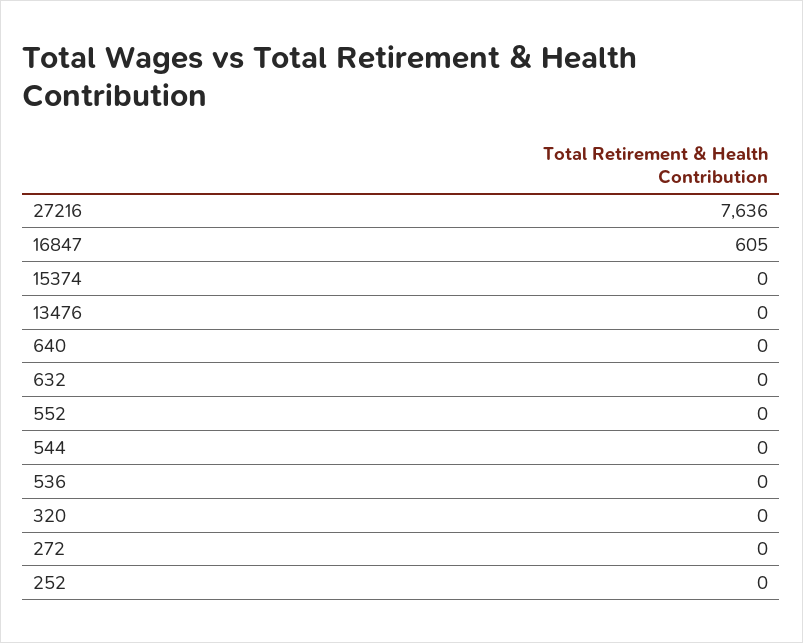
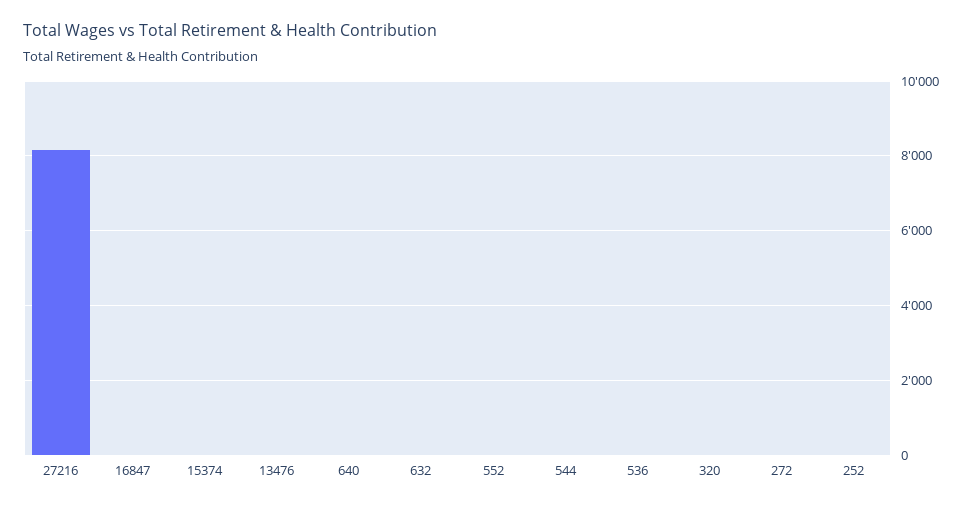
  {
-   "27216": 7636,
+   "27216": 8200,
-   "16847": 605,
+   "16847": 0,
    "15374": 0,
    "13476": 0,
    "640": 0,
    "632": 0,
    "552": 0,
    "544": 0,
    "536": 0,
    "320": 0,
    "272": 0,
    "252": 0
  }

